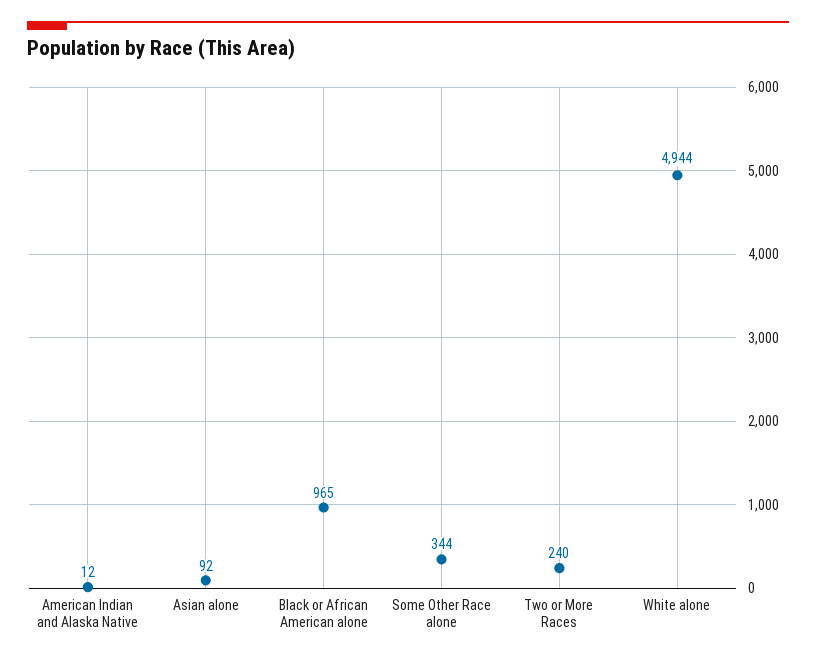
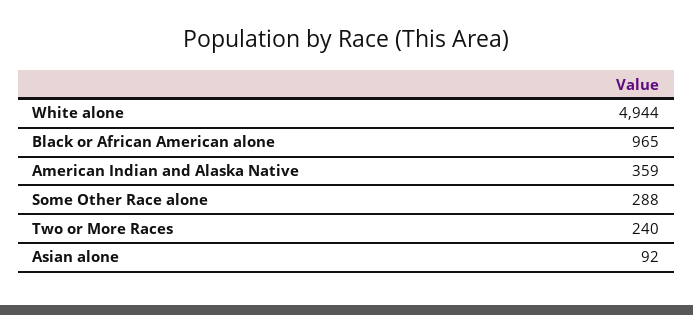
  {
-   "American Indian and Alaska Native": 12,
+   "American Indian and Alaska Native": 359,
    "Asian alone": 92,
    "Black or African American alone": 965,
-   "Some Other Race alone": 344,
+   "Some Other Race alone": 288,
    "Two or More Races": 240,
    "White alone": 4944
  }

